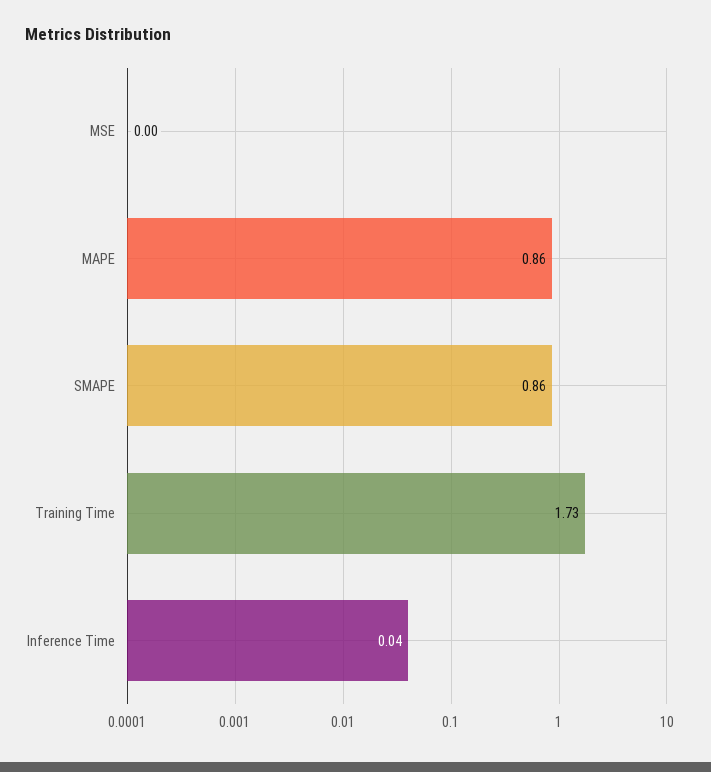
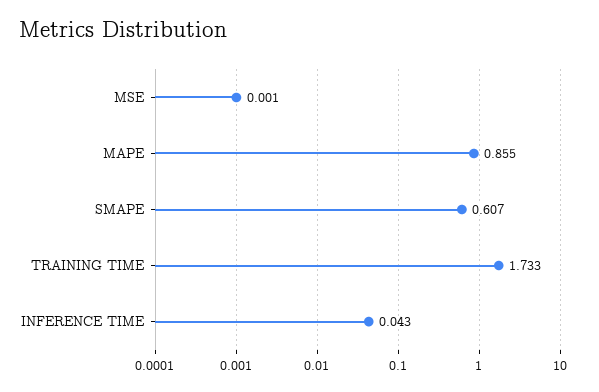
  {
    "MSE": 0.001,
    "MAPE": 0.855,
-   "SMAPE": 0.86,
+   "SMAPE": 0.607,
    "Training Time": 1.733,
    "Inference Time": 0.043
  }

